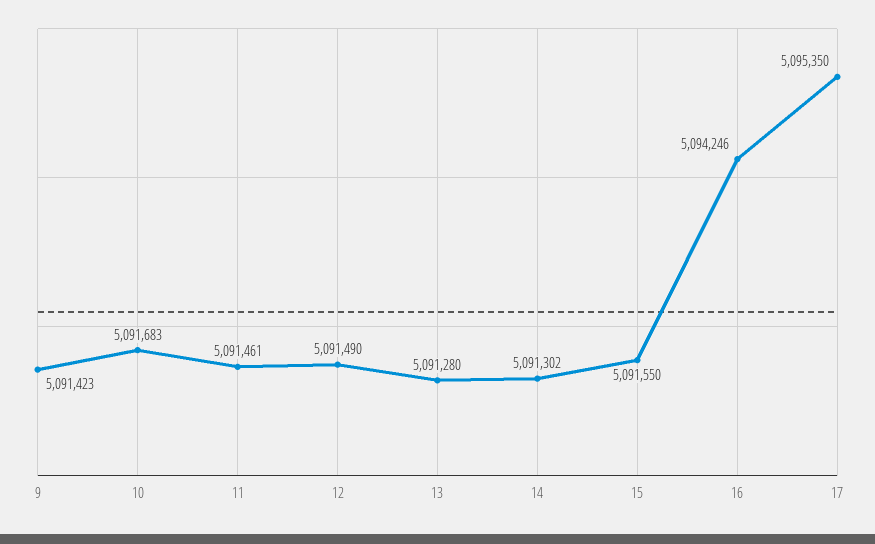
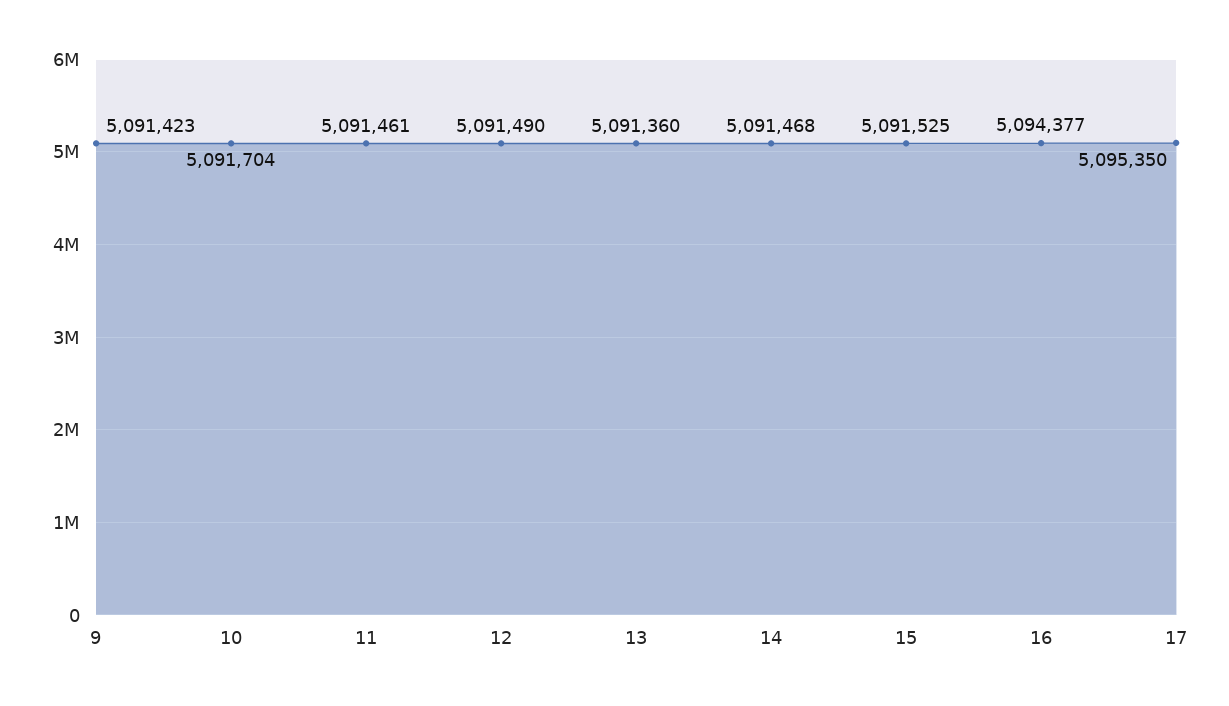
  {
    "9": 5091423,
-   "10": 5091683,
+   "10": 5091704,
    "11": 5091461,
    "12": 5091490,
-   "13": 5091280,
+   "13": 5091360,
-   "14": 5091302,
+   "14": 5091468,
-   "15": 5091550,
+   "15": 5091525,
-   "16": 5094246,
+   "16": 5094377,
    "17": 5095350
  }

